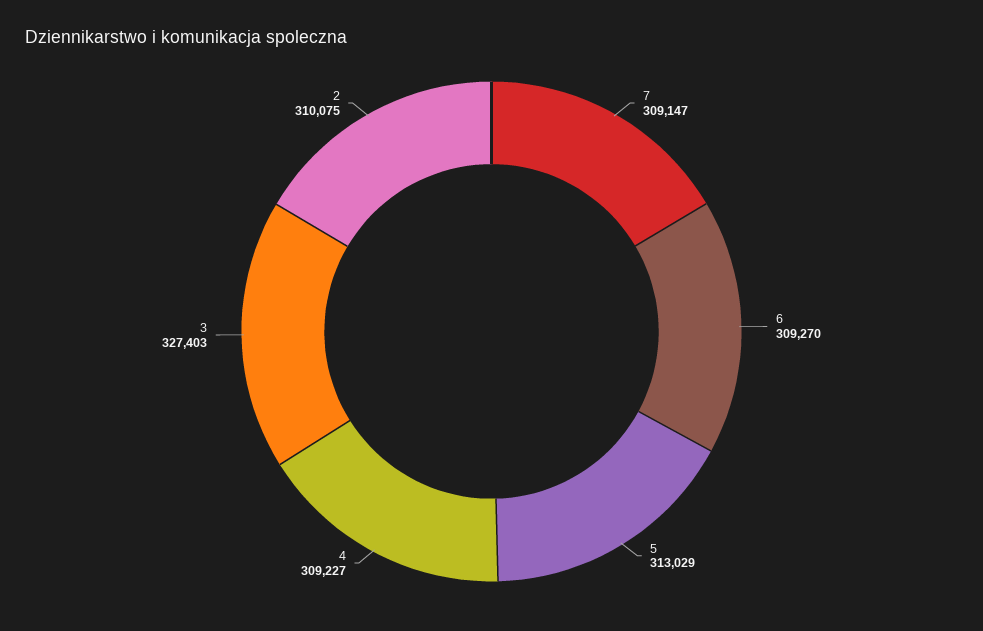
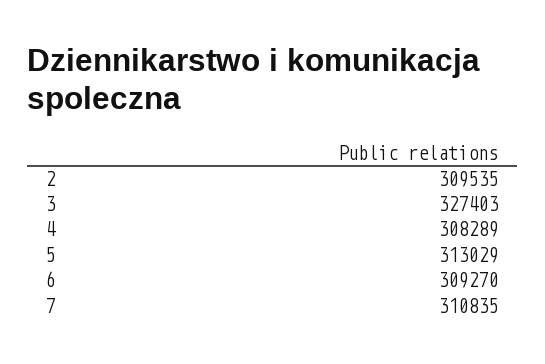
  {
-   "7": 309147,
+   "7": 310835,
    "6": 309270,
    "5": 313029,
-   "4": 309227,
+   "4": 308289,
    "3": 327403,
-   "2": 310075
+   "2": 309535
  }

